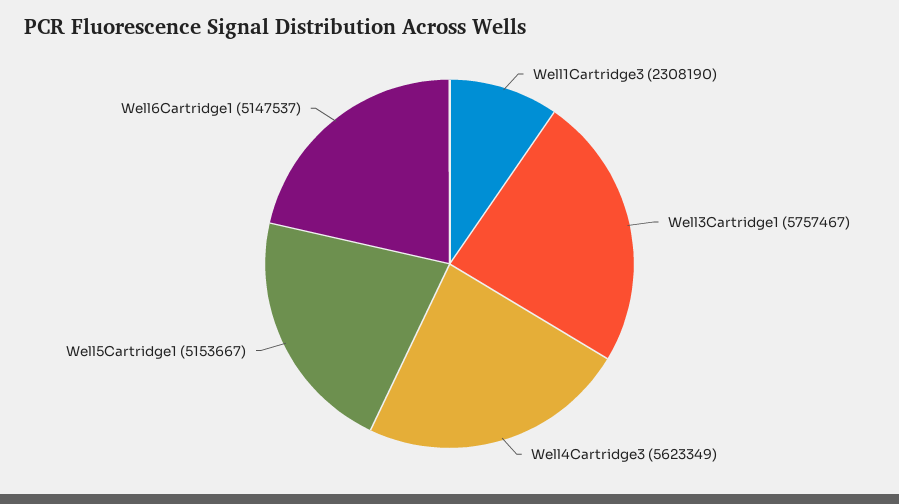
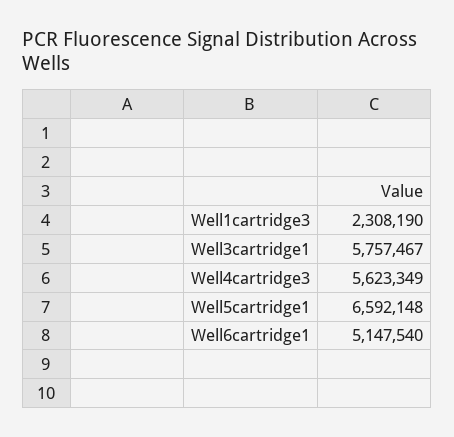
  {
    "Well1Cartridge3": 2308190,
    "Well3Cartridge1": 5757467,
    "Well4Cartridge3": 5623349,
-   "Well5Cartridge1": 5153667,
+   "Well5Cartridge1": 6592148,
-   "Well6Cartridge1": 5147537
+   "Well6Cartridge1": 5147540
  }

